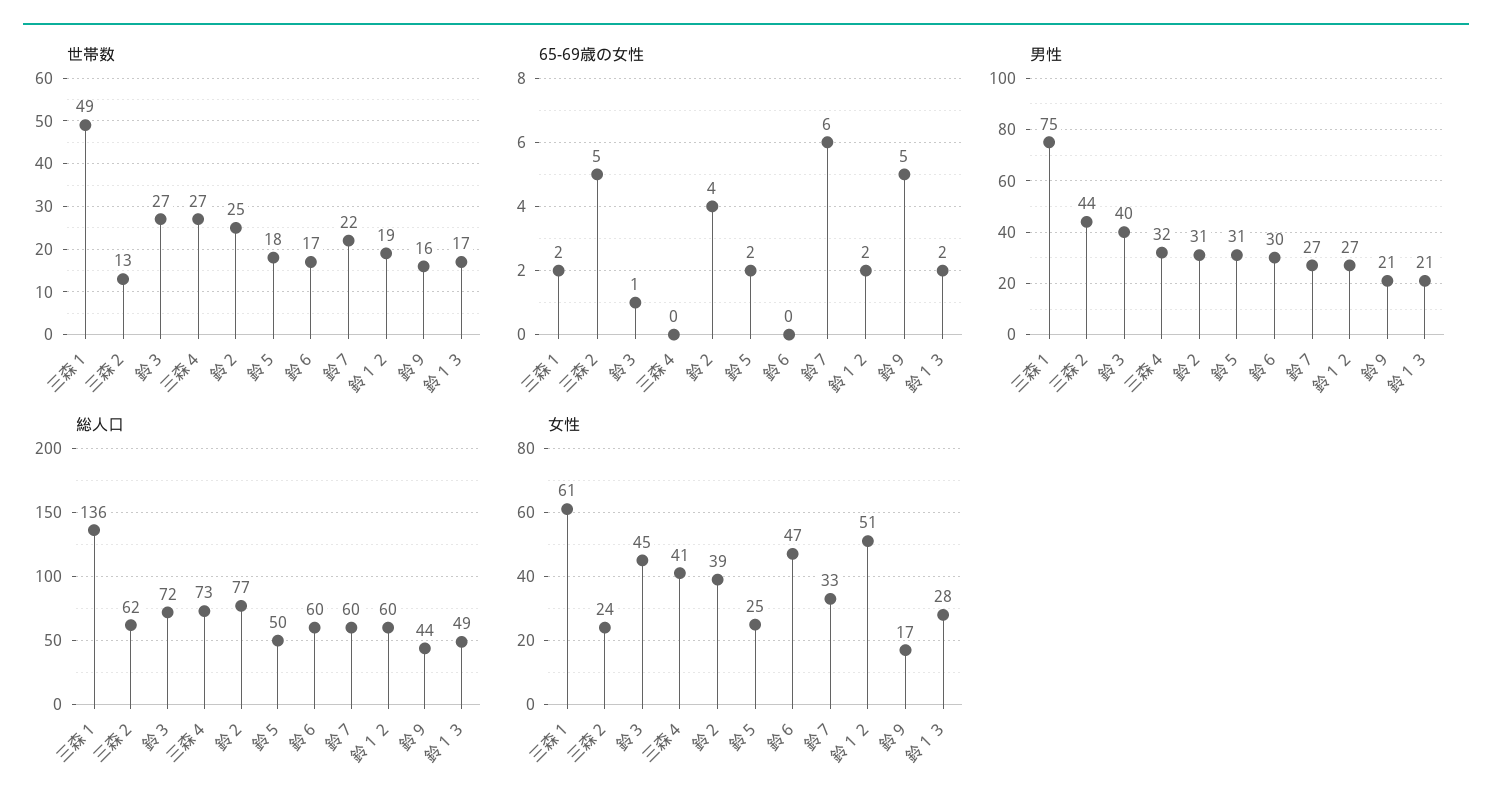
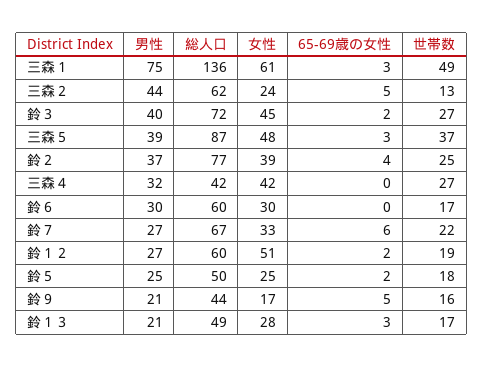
  {
    "世帯数": {
      "三森１": 49,
      "三森２": 13,
      "鈴３": 27,
      "三森４": 27,
      "鈴２": 25,
      "鈴５": 18,
      "鈴６": 17,
      "鈴７": 22,
      "鈴１２": 19,
      "鈴９": 16,
-     "鈴１３": 17
+     "鈴１３": 17,
+     "三森５": 37
    },
    "65-69歳の女性": {
-     "三森１": 2,
+     "三森１": 3,
      "三森２": 5,
-     "鈴３": 1,
+     "鈴３": 2,
      "三森４": 0,
      "鈴２": 4,
      "鈴５": 2,
      "鈴６": 0,
      "鈴７": 6,
      "鈴１２": 2,
      "鈴９": 5,
-     "鈴１３": 2
+     "鈴１３": 3,
+     "三森５": 3
    },
    "男性": {
      "三森１": 75,
      "三森２": 44,
      "鈴３": 40,
      "三森４": 32,
-     "鈴２": 31,
+     "鈴２": 37,
-     "鈴５": 31,
+     "鈴５": 25,
      "鈴６": 30,
      "鈴７": 27,
      "鈴１２": 27,
      "鈴９": 21,
-     "鈴１３": 21
+     "鈴１３": 21,
+     "三森５": 39
    },
    "総人口": {
      "三森１": 136,
      "三森２": 62,
      "鈴３": 72,
-     "三森４": 73,
+     "三森４": 42,
      "鈴２": 77,
      "鈴５": 50,
      "鈴６": 60,
-     "鈴７": 60,
+     "鈴７": 67,
      "鈴１２": 60,
      "鈴９": 44,
-     "鈴１３": 49
+     "鈴１３": 49,
+     "三森５": 87
    },
    "女性": {
      "三森１": 61,
      "三森２": 24,
      "鈴３": 45,
-     "三森４": 41,
+     "三森４": 42,
      "鈴２": 39,
      "鈴５": 25,
-     "鈴６": 47,
+     "鈴６": 30,
      "鈴７": 33,
      "鈴１２": 51,
      "鈴９": 17,
-     "鈴１３": 28
+     "鈴１３": 28,
+     "三森５": 48
    }
  }

